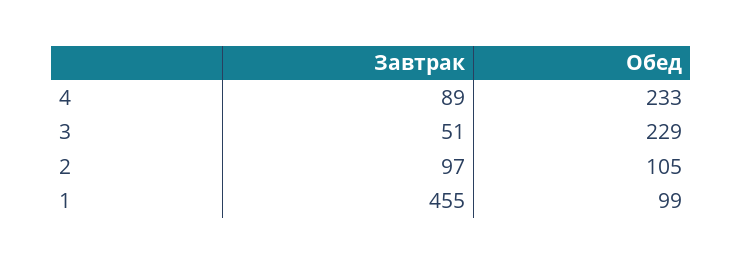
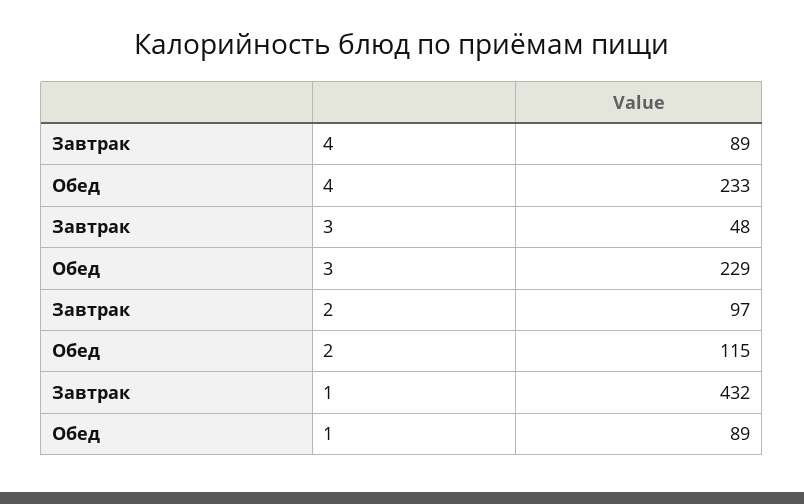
  {
    "Завтрак": {
      "4": 89,
-     "3": 51,
+     "3": 48,
      "2": 97,
-     "1": 455
+     "1": 432
    },
    "Обед": {
      "4": 233,
      "3": 229,
-     "2": 105,
+     "2": 115,
-     "1": 99
+     "1": 89
    }
  }

